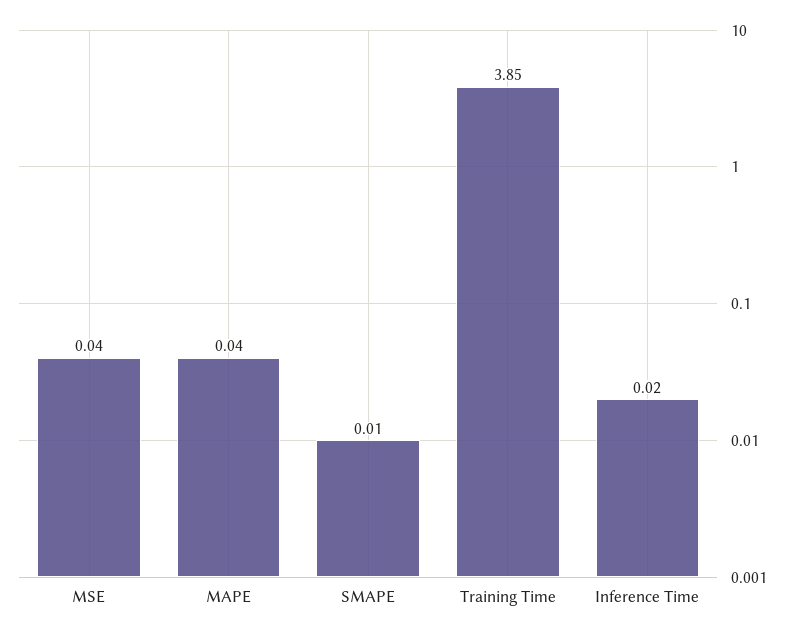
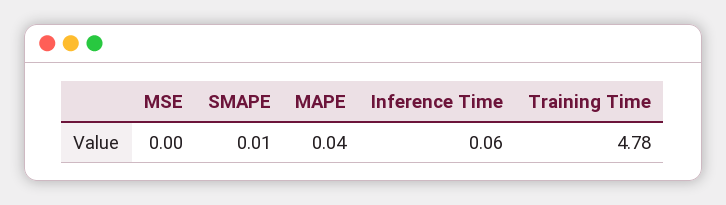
  {
-   "MSE": 0.04,
+   "MSE": 0,
    "MAPE": 0.04,
    "SMAPE": 0.01,
-   "Training Time": 3.85,
+   "Training Time": 4.78,
-   "Inference Time": 0.02
+   "Inference Time": 0.06
  }

